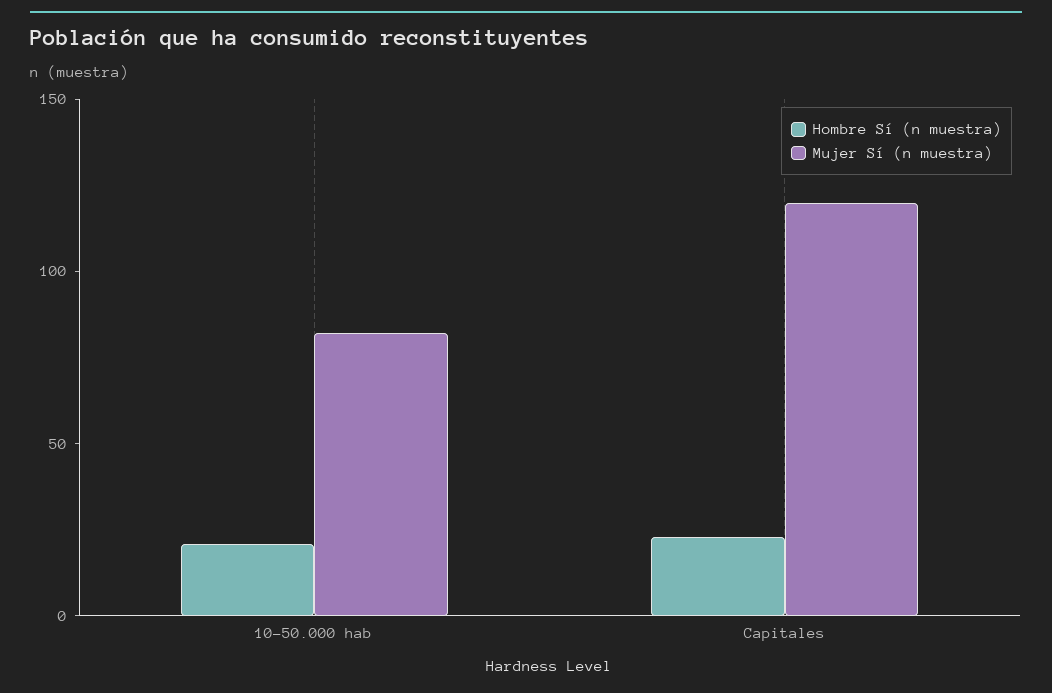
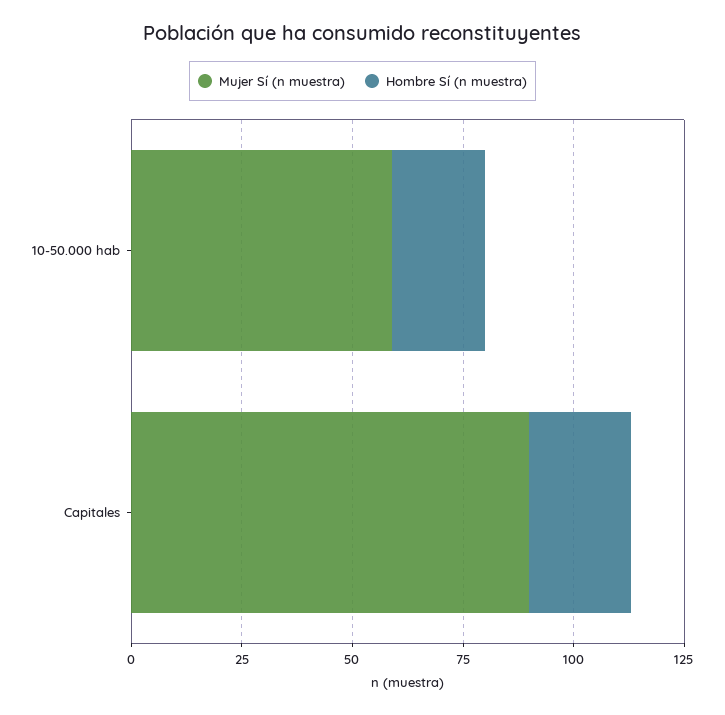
  {
    "Hombre Sí (n muestra)": {
      "10-50.000 hab": 20,
      "Capitales": 25
    },
    "Mujer Sí (n muestra)": {
-     "10-50.000 hab": 80,
+     "10-50.000 hab": 60,
-     "Capitales": 120
+     "Capitales": 90
    }
  }

